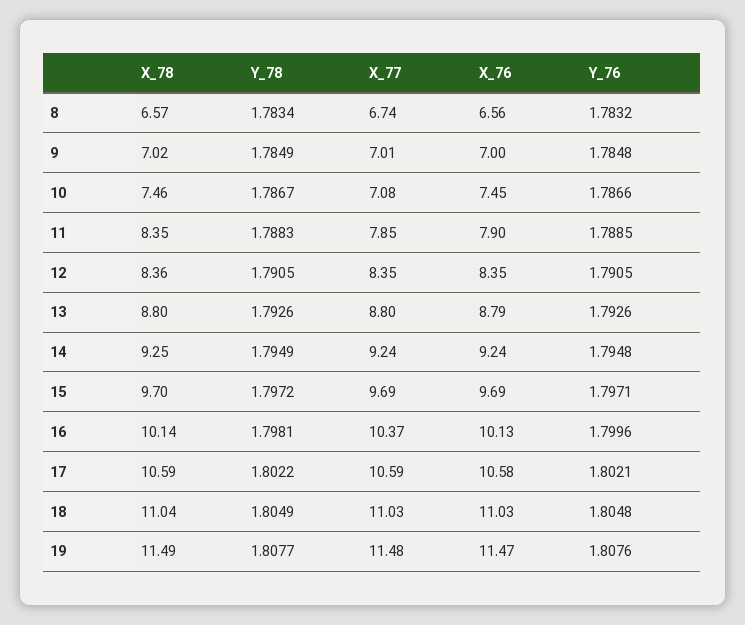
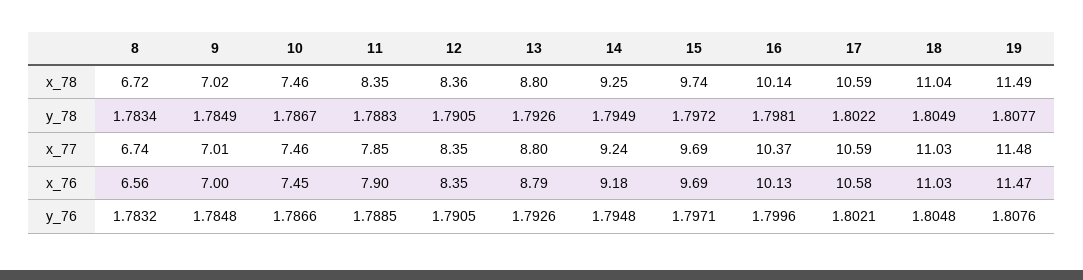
  {
    "X_78": {
-     "8": 6.57,
+     "8": 6.72,
      "9": 7.02,
      "10": 7.46,
      "11": 8.35,
      "12": 8.36,
      "13": 8.8,
      "14": 9.25,
-     "15": 9.7,
+     "15": 9.74,
      "16": 10.14,
      "17": 10.59,
      "18": 11.04,
      "19": 11.49
    },
    "Y_78": {
      "8": 1.7834,
      "9": 1.7849,
      "10": 1.7867,
      "11": 1.7883,
      "12": 1.7905,
      "13": 1.7926,
      "14": 1.7949,
      "15": 1.7972,
      "16": 1.7981,
      "17": 1.8022,
      "18": 1.8049,
      "19": 1.8077
    },
    "X_77": {
      "8": 6.74,
      "9": 7.01,
-     "10": 7.08,
+     "10": 7.46,
      "11": 7.85,
      "12": 8.35,
      "13": 8.8,
      "14": 9.24,
      "15": 9.69,
      "16": 10.37,
      "17": 10.59,
      "18": 11.03,
      "19": 11.48
    },
    "X_76": {
      "8": 6.56,
      "9": 7,
      "10": 7.45,
      "11": 7.9,
      "12": 8.35,
      "13": 8.79,
-     "14": 9.24,
+     "14": 9.18,
      "15": 9.69,
      "16": 10.13,
      "17": 10.58,
      "18": 11.03,
      "19": 11.47
    },
    "Y_76": {
      "8": 1.7832,
      "9": 1.7848,
      "10": 1.7866,
      "11": 1.7885,
      "12": 1.7905,
      "13": 1.7926,
      "14": 1.7948,
      "15": 1.7971,
      "16": 1.7996,
      "17": 1.8021,
      "18": 1.8048,
      "19": 1.8076
    }
  }

